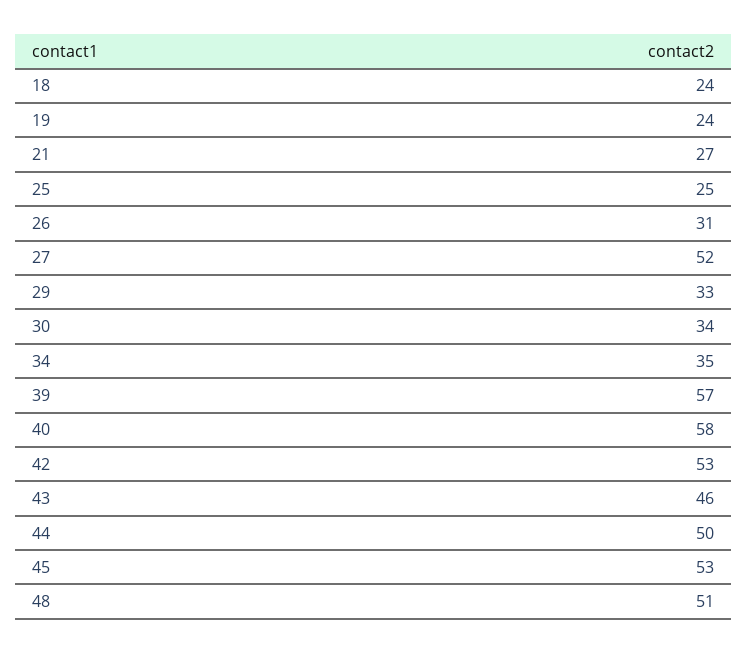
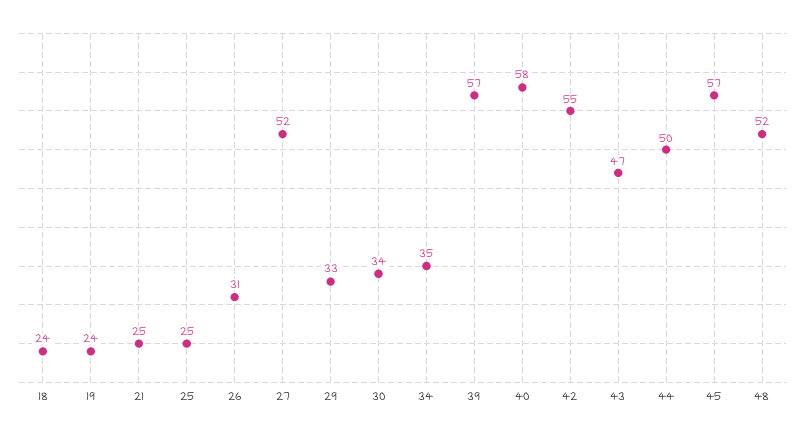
  {
    "18": 24,
    "19": 24,
-   "21": 27,
+   "21": 25,
    "25": 25,
    "26": 31,
    "27": 52,
    "29": 33,
    "30": 34,
    "34": 35,
    "39": 57,
    "40": 58,
-   "42": 53,
+   "42": 55,
-   "43": 46,
+   "43": 47,
    "44": 50,
-   "45": 53,
+   "45": 57,
-   "48": 51
+   "48": 52
  }

